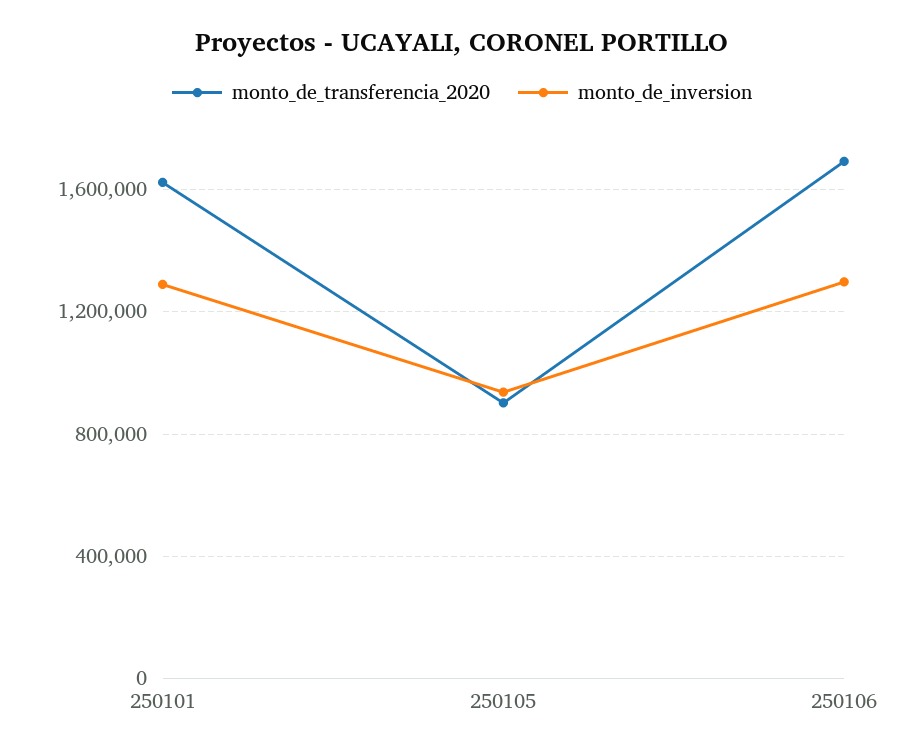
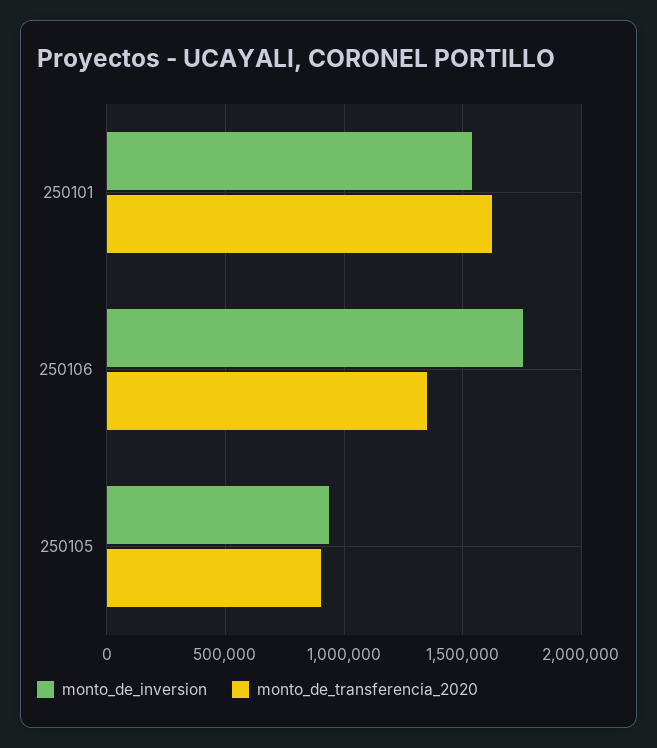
  {
    "monto_de_transferencia_2020": {
      "250101": 1600000,
      "250105": 900000,
-     "250106": 1700000
+     "250106": 1350000
    },
    "monto_de_inversion": {
-     "250101": 1300000,
+     "250101": 1550000,
      "250105": 950000,
-     "250106": 1300000
+     "250106": 1750000
    }
  }

